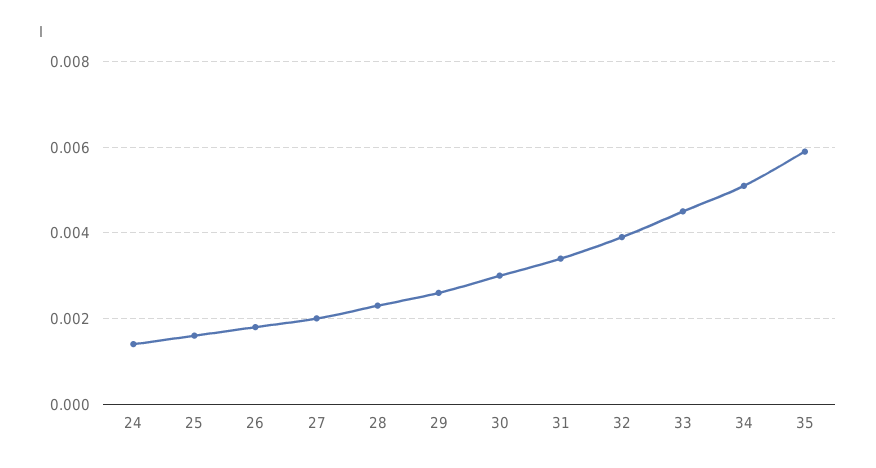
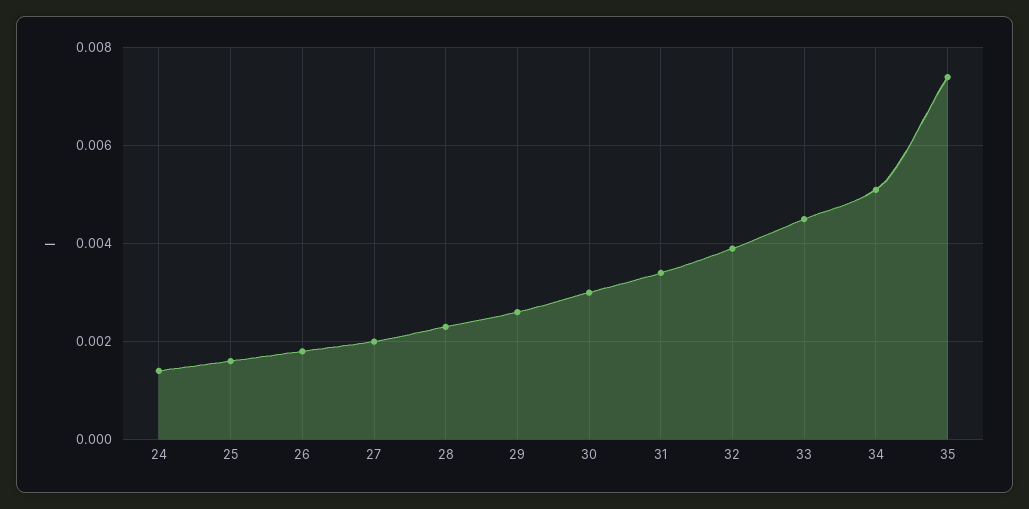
  {
    "24": 0.0015,
    "25": 0.0015,
    "26": 0.002,
    "27": 0.002,
    "28": 0.0025,
    "29": 0.0025,
    "30": 0.003,
    "31": 0.0035,
    "32": 0.004,
    "33": 0.0045,
    "34": 0.005,
-   "35": 0.006
+   "35": 0.0075
  }

